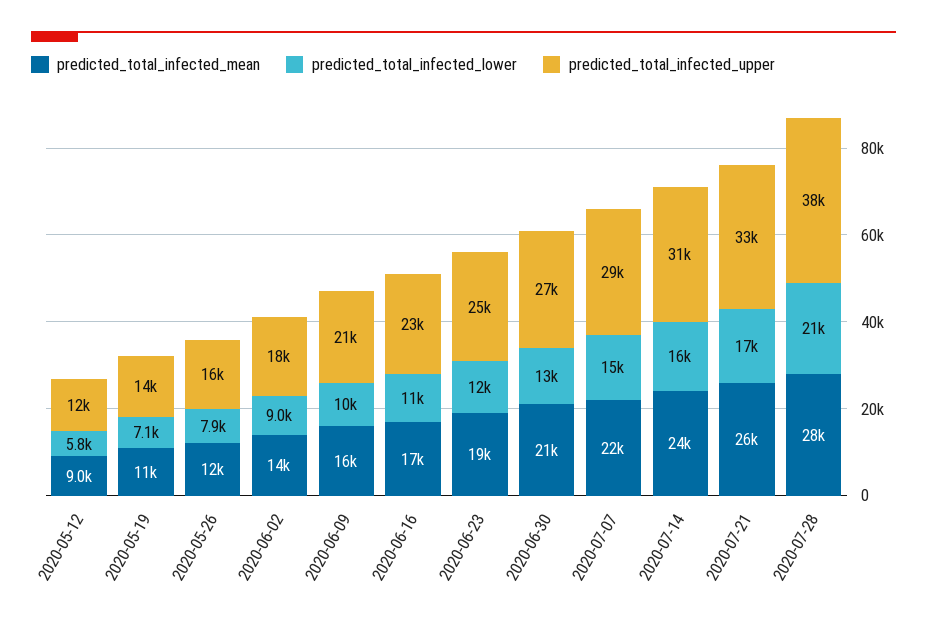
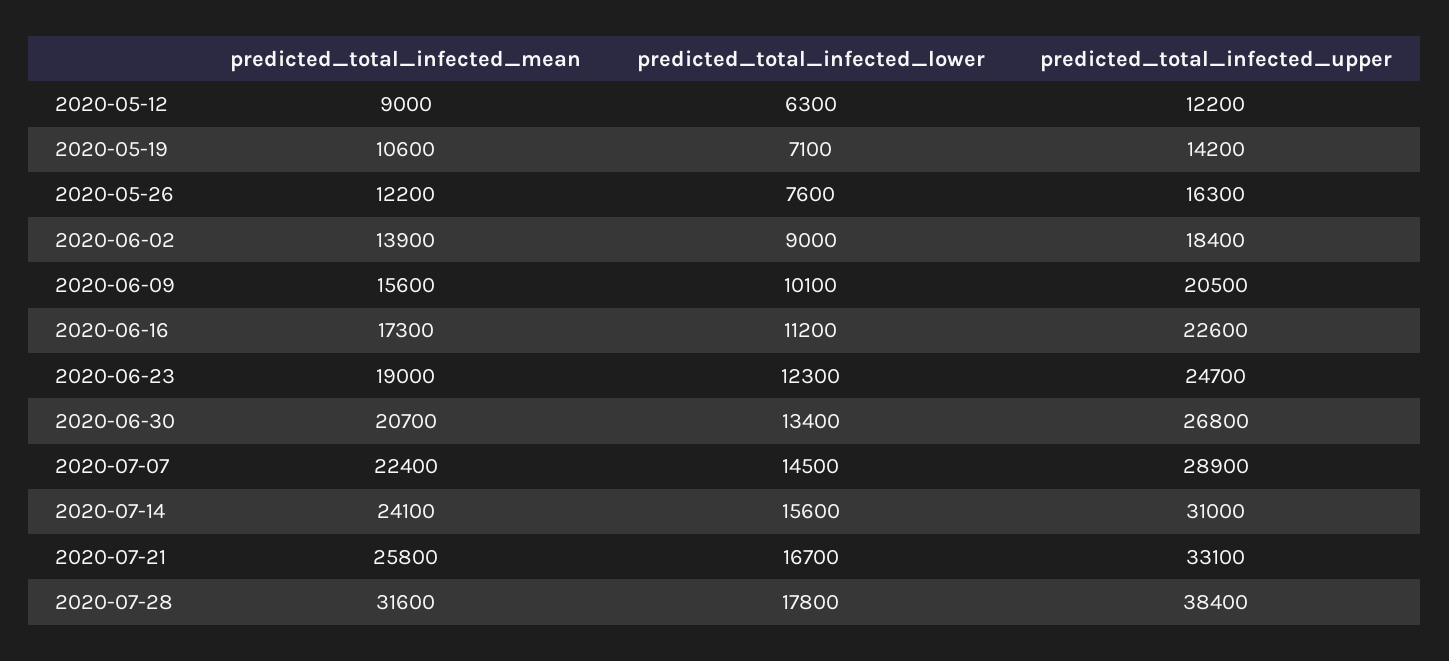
  {
    "predicted_total_infected_mean": {
      "2020-05-12": 9000,
      "2020-05-19": 10600,
      "2020-05-26": 12200,
      "2020-06-02": 13900,
      "2020-06-09": 15600,
      "2020-06-16": 17300,
      "2020-06-23": 19000,
      "2020-06-30": 20700,
      "2020-07-07": 22400,
      "2020-07-14": 24100,
      "2020-07-21": 25800,
-     "2020-07-28": 28000
+     "2020-07-28": 31600
    },
    "predicted_total_infected_lower": {
-     "2020-05-12": 5800,
+     "2020-05-12": 6300,
      "2020-05-19": 7100,
-     "2020-05-26": 7900,
+     "2020-05-26": 7600,
      "2020-06-02": 9000,
      "2020-06-09": 10100,
      "2020-06-16": 11200,
      "2020-06-23": 12300,
      "2020-06-30": 13400,
      "2020-07-07": 14500,
      "2020-07-14": 15600,
      "2020-07-21": 16700,
-     "2020-07-28": 21000
+     "2020-07-28": 17800
    },
    "predicted_total_infected_upper": {
      "2020-05-12": 12200,
      "2020-05-19": 14200,
      "2020-05-26": 16300,
      "2020-06-02": 18400,
      "2020-06-09": 20500,
      "2020-06-16": 22600,
      "2020-06-23": 24700,
      "2020-06-30": 26800,
      "2020-07-07": 28900,
      "2020-07-14": 31000,
      "2020-07-21": 33100,
      "2020-07-28": 38400
    }
  }

